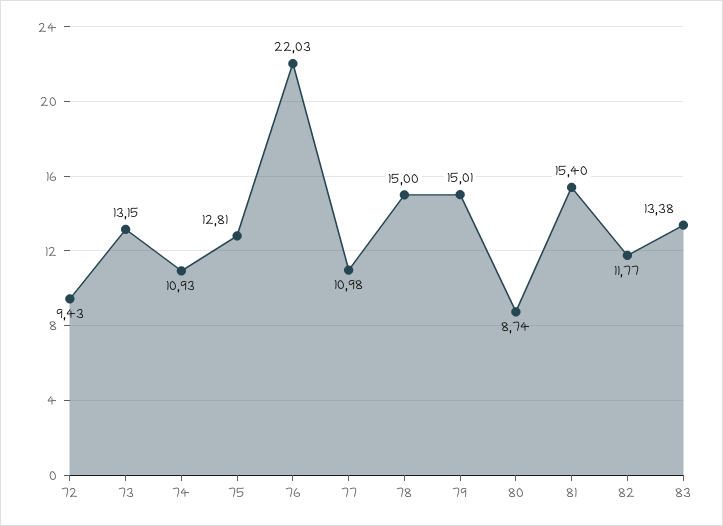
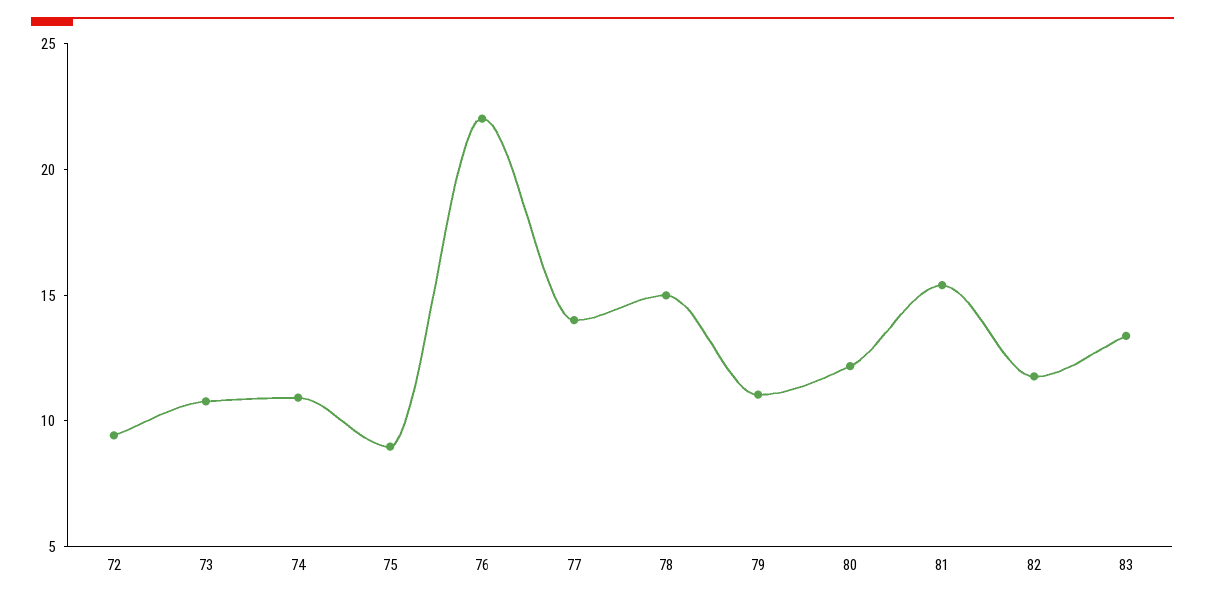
  {
    "72": 9.43,
-   "73": 13.15,
+   "73": 11,
    "74": 10.93,
-   "75": 12.81,
+   "75": 9,
    "76": 22.03,
-   "77": 10.98,
+   "77": 14,
    "78": 15,
-   "79": 15.01,
+   "79": 11,
-   "80": 8.74,
+   "80": 12,
    "81": 15.4,
    "82": 11.77,
    "83": 13.38
  }

